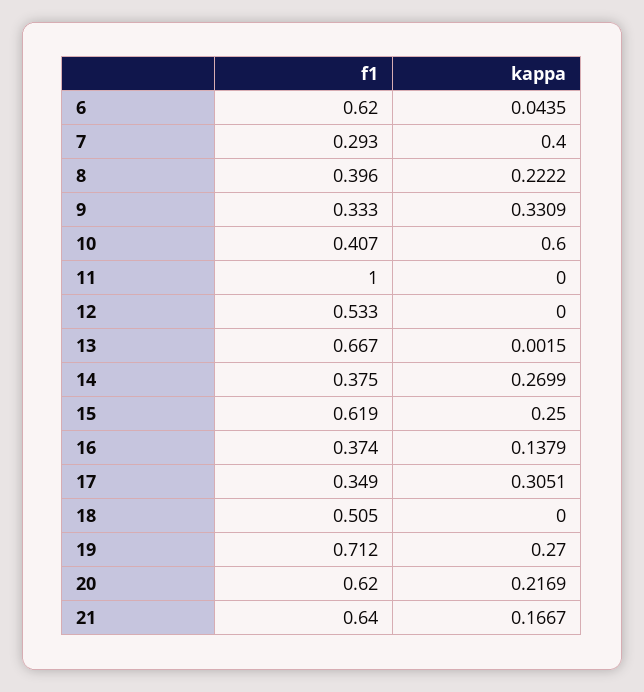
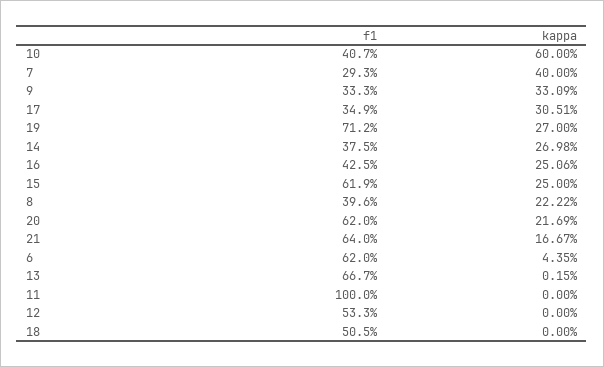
  {
    "f1": {
      "6": 0.62,
      "7": 0.293,
      "8": 0.396,
      "9": 0.333,
      "10": 0.407,
      "11": 1,
      "12": 0.533,
      "13": 0.667,
      "14": 0.375,
      "15": 0.619,
-     "16": 0.374,
+     "16": 0.425,
      "17": 0.349,
      "18": 0.505,
      "19": 0.712,
      "20": 0.62,
      "21": 0.64
    },
    "kappa": {
      "6": 0.0435,
      "7": 0.4,
      "8": 0.2222,
      "9": 0.3309,
      "10": 0.6,
      "11": 0,
      "12": 0,
      "13": 0.0015,
-     "14": 0.2699,
+     "14": 0.2698,
      "15": 0.25,
-     "16": 0.1379,
+     "16": 0.2506,
      "17": 0.3051,
      "18": 0,
      "19": 0.27,
      "20": 0.2169,
      "21": 0.1667
    }
  }

